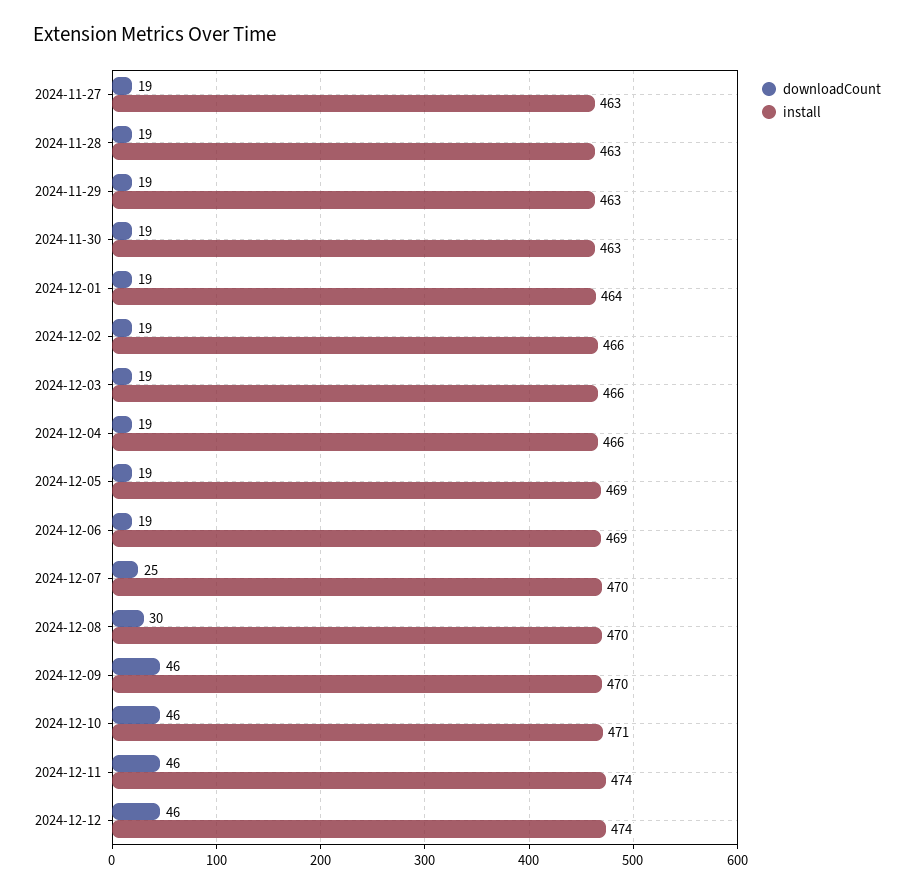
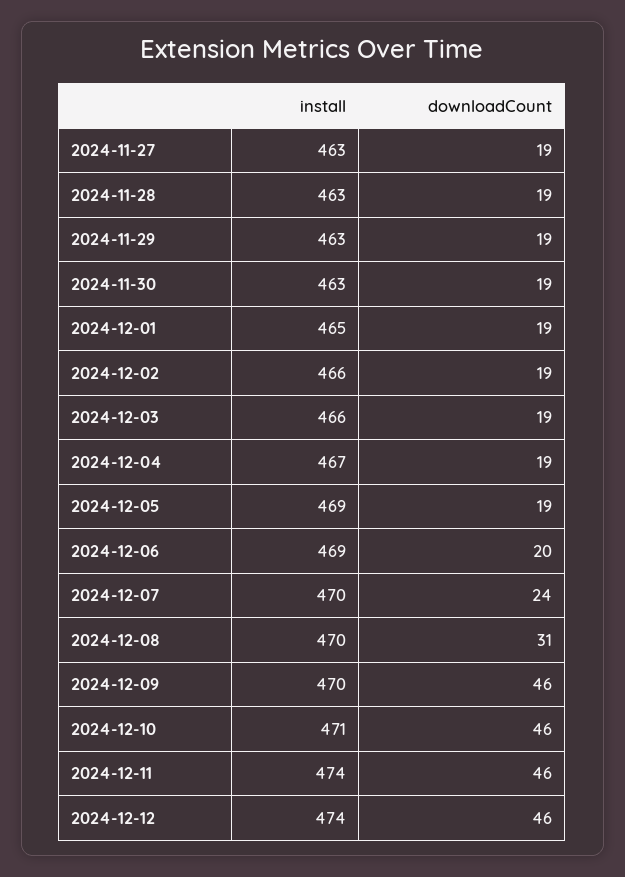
  {
    "downloadCount": {
      "2024-11-27": 19,
      "2024-11-28": 19,
      "2024-11-29": 19,
      "2024-11-30": 19,
      "2024-12-01": 19,
      "2024-12-02": 19,
      "2024-12-03": 19,
      "2024-12-04": 19,
      "2024-12-05": 19,
-     "2024-12-06": 19,
+     "2024-12-06": 20,
-     "2024-12-07": 25,
+     "2024-12-07": 24,
-     "2024-12-08": 30,
+     "2024-12-08": 31,
      "2024-12-09": 46,
      "2024-12-10": 46,
      "2024-12-11": 46,
      "2024-12-12": 46
    },
    "install": {
      "2024-11-27": 463,
      "2024-11-28": 463,
      "2024-11-29": 463,
      "2024-11-30": 463,
-     "2024-12-01": 464,
+     "2024-12-01": 465,
      "2024-12-02": 466,
      "2024-12-03": 466,
-     "2024-12-04": 466,
+     "2024-12-04": 467,
      "2024-12-05": 469,
      "2024-12-06": 469,
      "2024-12-07": 470,
      "2024-12-08": 470,
      "2024-12-09": 470,
      "2024-12-10": 471,
      "2024-12-11": 474,
      "2024-12-12": 474
    }
  }

